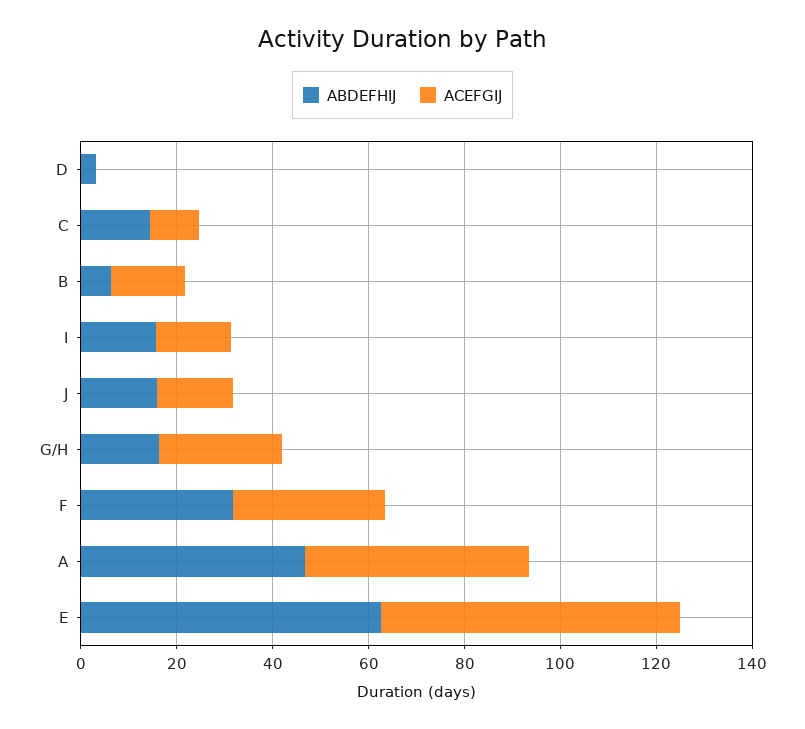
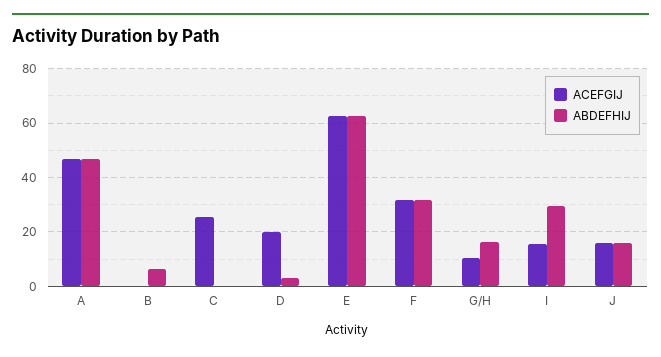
  {
    "ABDEFHIJ": {
      "D": 2.5,
-     "C": 15,
+     "C": 0,
      "B": 7.5,
-     "I": 15,
+     "I": 30,
      "J": 15,
      "G/H": 17.5,
      "F": 32.5,
      "A": 47.5,
      "E": 62.5
    },
    "ACEFGIJ": {
-     "D": 0,
+     "D": 20,
-     "C": 10,
+     "C": 25,
-     "B": 15,
+     "B": 0,
      "I": 15,
      "J": 15,
-     "G/H": 25,
+     "G/H": 10,
      "F": 32.5,
      "A": 47.5,
      "E": 62.5
    }
  }

